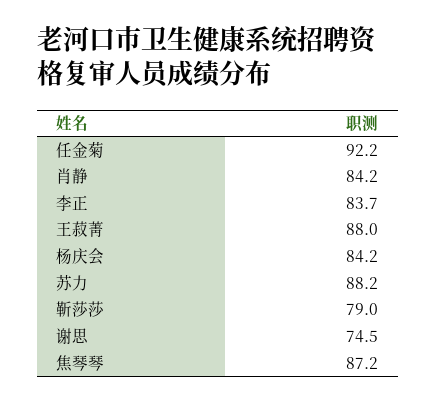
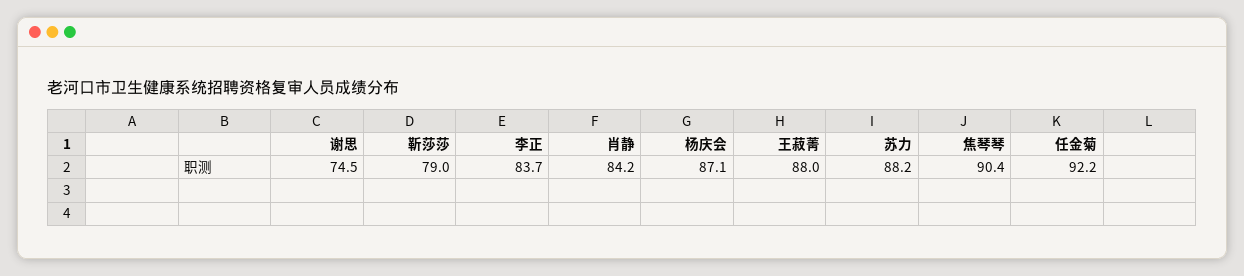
  {
    "任金菊": 92.2,
    "肖静": 84.2,
    "李正": 83.7,
    "王菽菁": 88,
-   "杨庆会": 84.2,
+   "杨庆会": 87.1,
    "苏力": 88.2,
    "靳莎莎": 79,
    "谢思": 74.5,
-   "焦琴琴": 87.2
+   "焦琴琴": 90.4
  }

